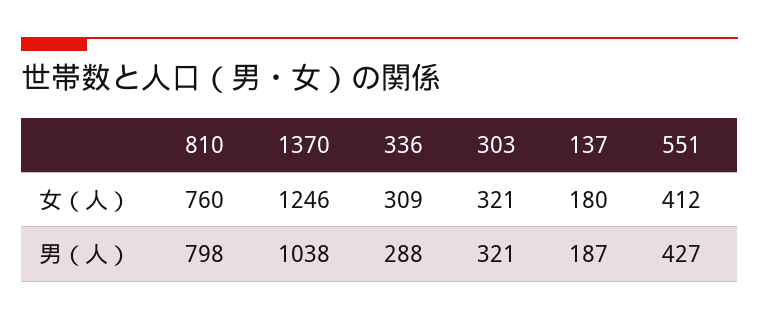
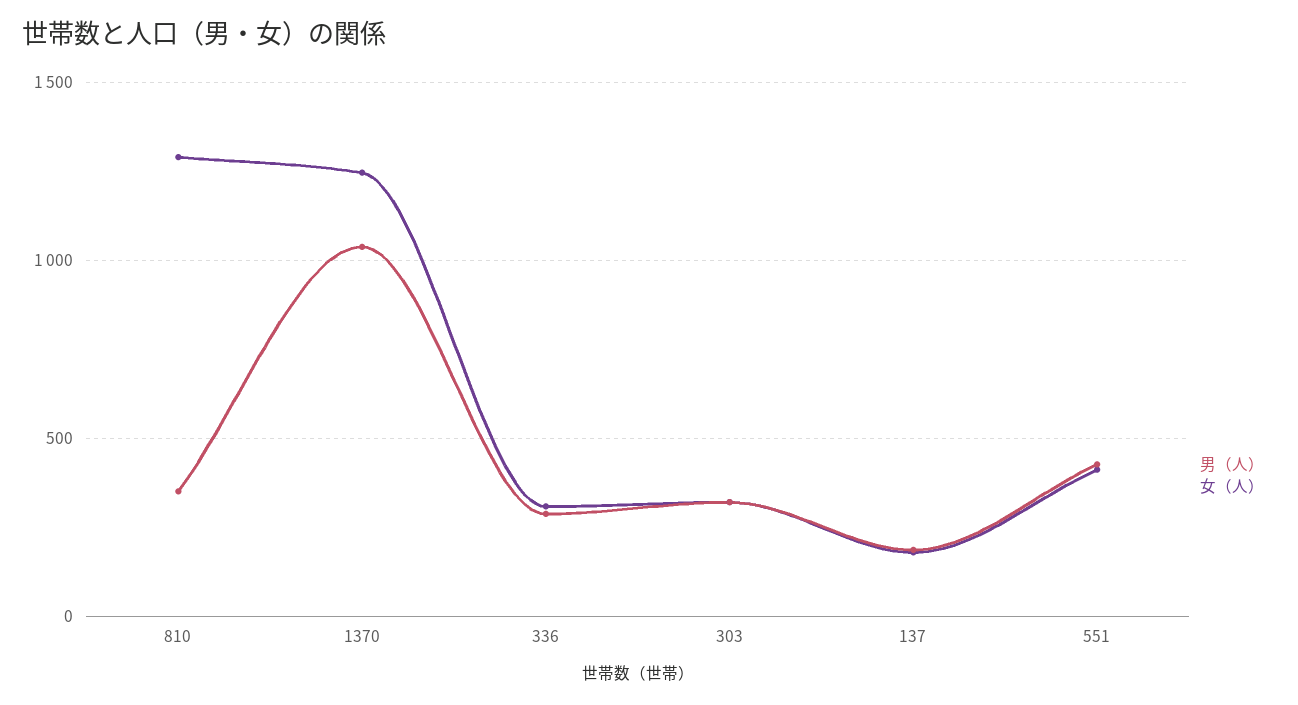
  {
    "女（人）": {
-     "810": 760,
+     "810": 1300,
      "1370": 1246,
      "336": 309,
      "303": 321,
      "137": 180,
      "551": 412
    },
    "男（人）": {
-     "810": 798,
+     "810": 350,
      "1370": 1038,
      "336": 288,
      "303": 321,
      "137": 187,
      "551": 427
    }
  }

